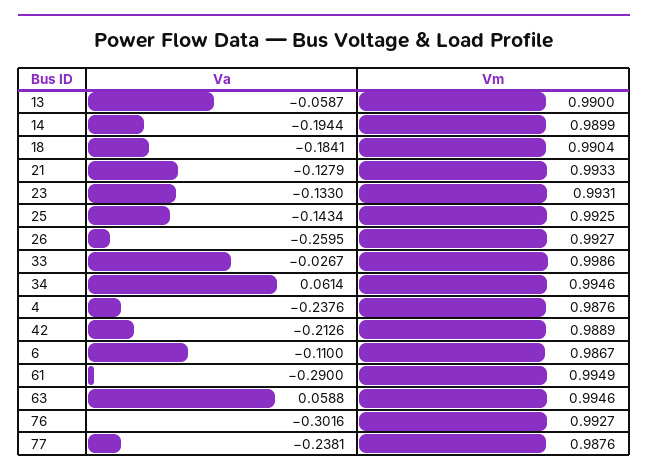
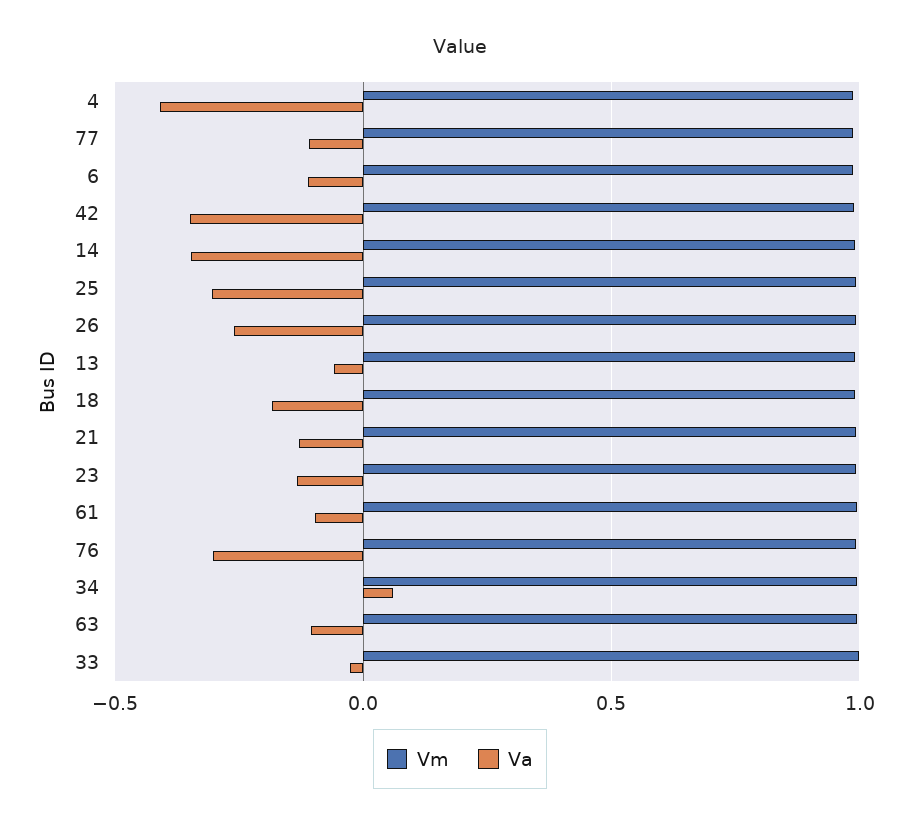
  {
    "Va": {
      "13": -0.0587,
-     "14": -0.1944,
+     "14": -0.35,
      "18": -0.1841,
      "21": -0.1279,
      "23": -0.133,
-     "25": -0.1434,
+     "25": -0.3,
      "26": -0.2595,
      "33": -0.0267,
      "34": 0.0614,
-     "4": -0.2376,
+     "4": -0.4,
-     "42": -0.2126,
+     "42": -0.35,
      "6": -0.11,
-     "61": -0.29,
+     "61": -0.1,
-     "63": 0.0588,
+     "63": -0.1,
      "76": -0.3016,
-     "77": -0.2381
+     "77": -0.1
    },
    "Vm": {
      "13": 0.99,
      "14": 0.9899,
      "18": 0.9904,
      "21": 0.9933,
      "23": 0.9931,
      "25": 0.9925,
      "26": 0.9927,
      "33": 0.9986,
      "34": 0.9946,
      "4": 0.9876,
      "42": 0.9889,
      "6": 0.9867,
      "61": 0.9949,
      "63": 0.9946,
      "76": 0.9927,
      "77": 0.9876
    }
  }

